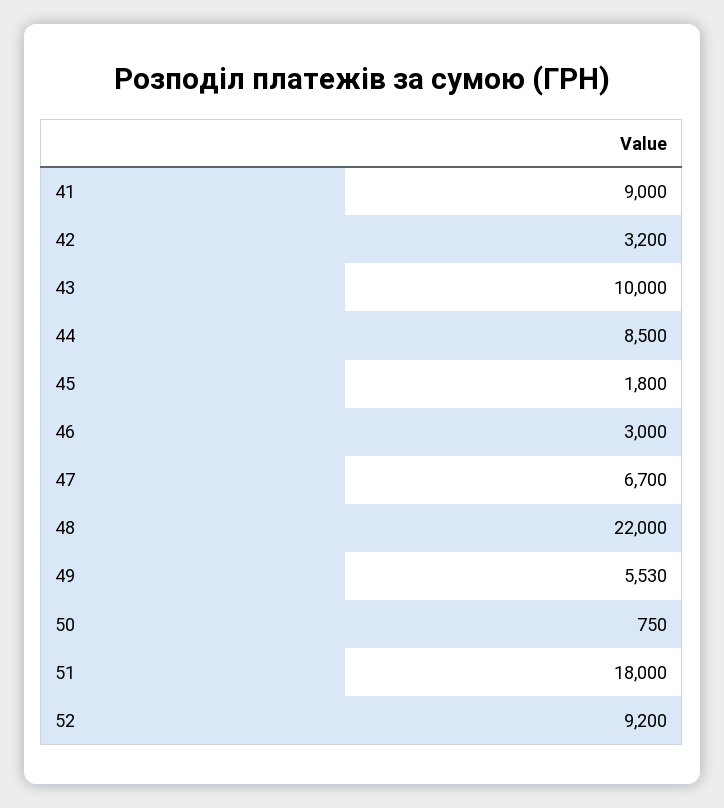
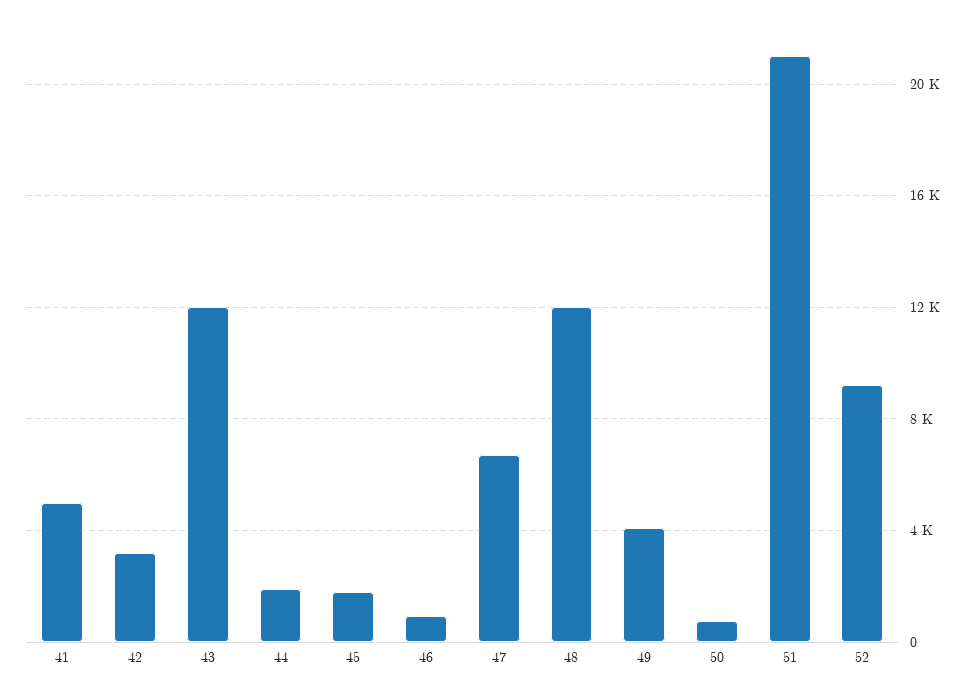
  {
-   "41": 9000,
+   "41": 5000,
    "42": 3200,
-   "43": 10000,
+   "43": 12000,
-   "44": 8500,
+   "44": 2000,
    "45": 1800,
-   "46": 3000,
+   "46": 1000,
    "47": 6700,
-   "48": 22000,
+   "48": 12000,
-   "49": 5530,
+   "49": 4000,
    "50": 750,
-   "51": 18000,
+   "51": 21000,
    "52": 9200
  }

